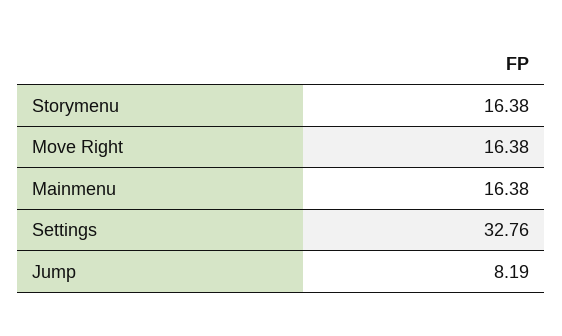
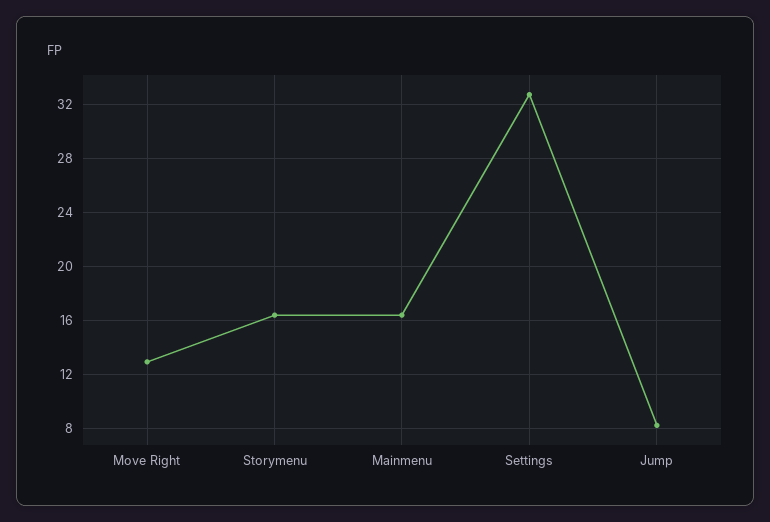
  {
    "Storymenu": 16.38,
-   "Move Right": 16.38,
+   "Move Right": 13,
    "Mainmenu": 16.38,
    "Settings": 32.76,
    "Jump": 8.19
  }

